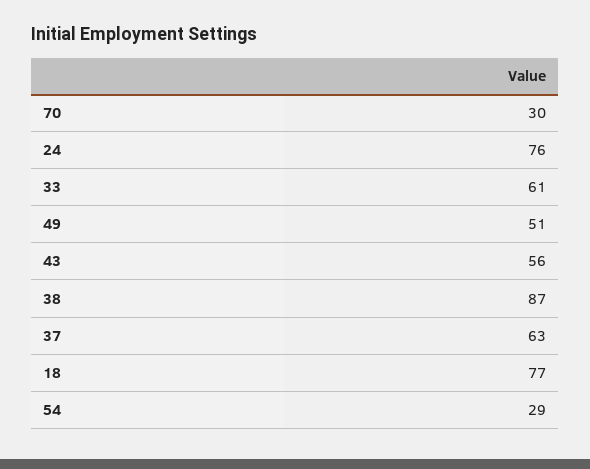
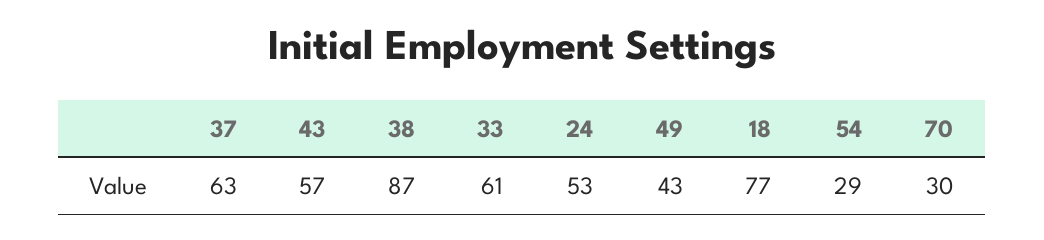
  {
    "70": 30,
-   "24": 76,
+   "24": 53,
    "33": 61,
-   "49": 51,
+   "49": 43,
-   "43": 56,
+   "43": 57,
    "38": 87,
    "37": 63,
    "18": 77,
    "54": 29
  }

